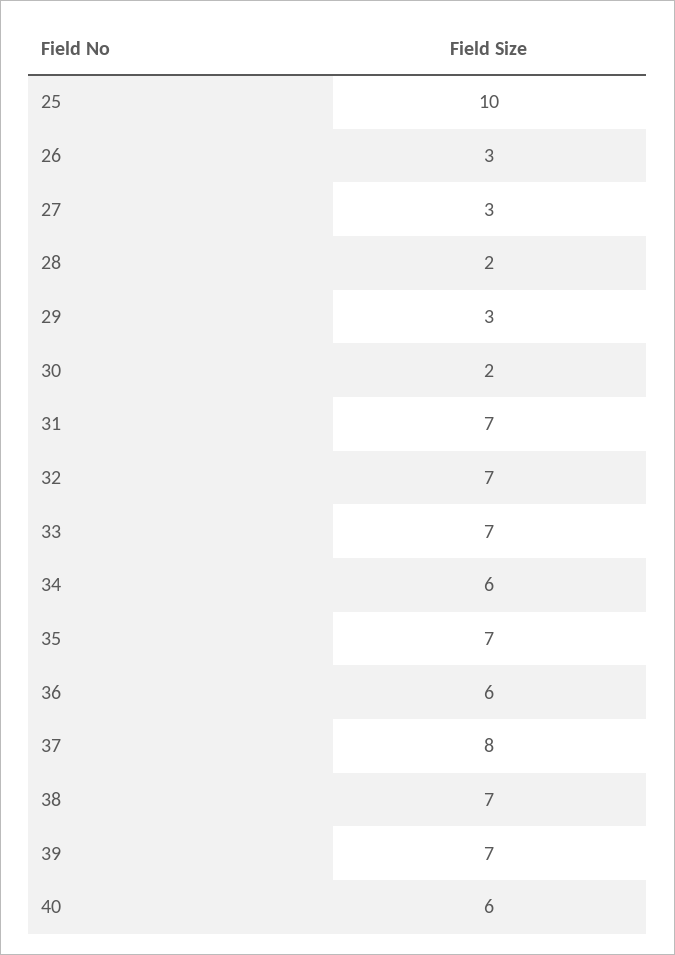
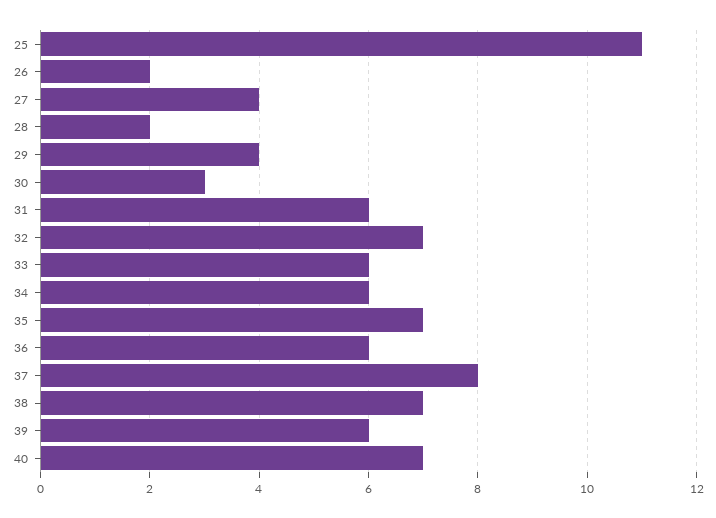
  {
-   "25": 10,
+   "25": 11,
-   "26": 3,
+   "26": 2,
-   "27": 3,
+   "27": 4,
    "28": 2,
-   "29": 3,
+   "29": 4,
-   "30": 2,
+   "30": 3,
-   "31": 7,
+   "31": 6,
    "32": 7,
-   "33": 7,
+   "33": 6,
    "34": 6,
    "35": 7,
    "36": 6,
    "37": 8,
    "38": 7,
-   "39": 7,
+   "39": 6,
-   "40": 6
+   "40": 7
  }

